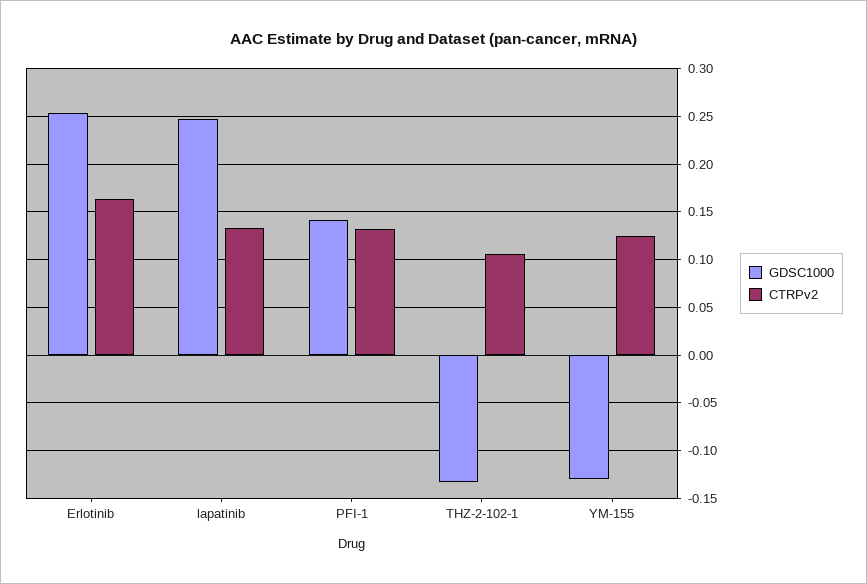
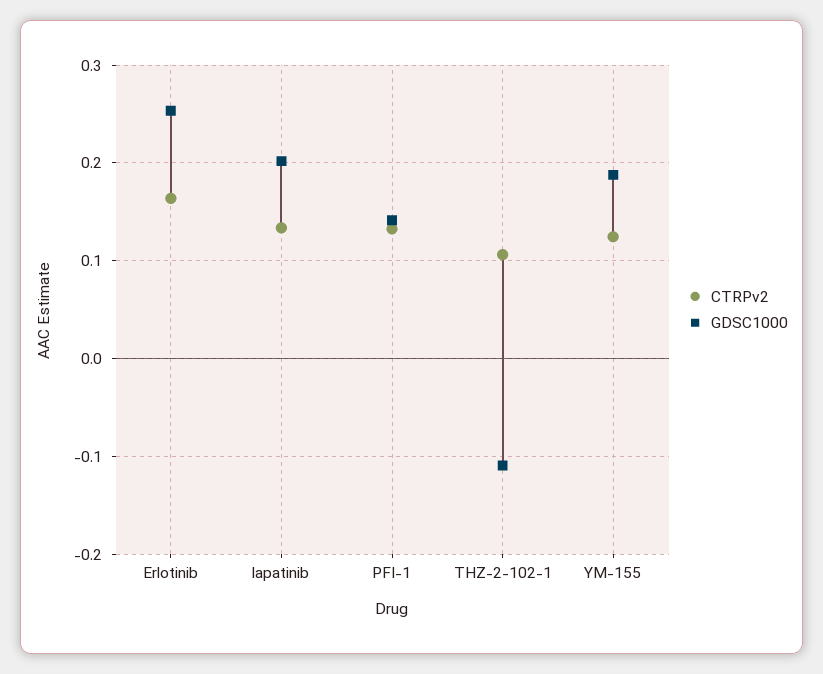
  {
    "GDSC1000": {
      "Erlotinib": 0.25,
-     "lapatinib": 0.25,
+     "lapatinib": 0.2,
      "PFI-1": 0.14,
-     "THZ-2-102-1": -0.13,
+     "THZ-2-102-1": -0.11,
-     "YM-155": -0.13
+     "YM-155": 0.19
    },
    "CTRPv2": {
      "Erlotinib": 0.16,
      "lapatinib": 0.13,
      "PFI-1": 0.13,
      "THZ-2-102-1": 0.11,
      "YM-155": 0.12
    }
  }

